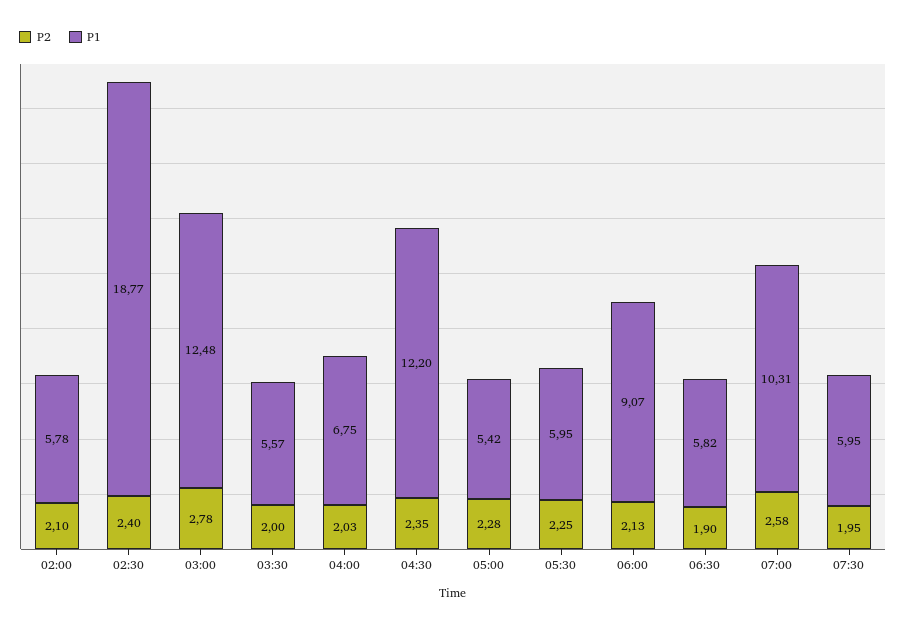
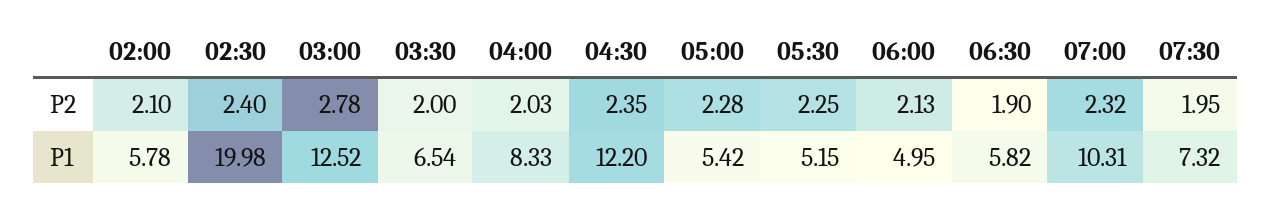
  {
    "P2": {
      "02:00": 2.1,
      "02:30": 2.4,
      "03:00": 2.78,
      "03:30": 2,
      "04:00": 2.03,
      "04:30": 2.35,
      "05:00": 2.28,
      "05:30": 2.25,
      "06:00": 2.13,
      "06:30": 1.9,
-     "07:00": 2.58,
+     "07:00": 2.32,
      "07:30": 1.95
    },
    "P1": {
      "02:00": 5.78,
-     "02:30": 18.77,
+     "02:30": 19.98,
-     "03:00": 12.48,
+     "03:00": 12.52,
-     "03:30": 5.57,
+     "03:30": 6.54,
-     "04:00": 6.75,
+     "04:00": 8.33,
      "04:30": 12.2,
      "05:00": 5.42,
-     "05:30": 5.95,
+     "05:30": 5.15,
-     "06:00": 9.07,
+     "06:00": 4.95,
      "06:30": 5.82,
      "07:00": 10.31,
-     "07:30": 5.95
+     "07:30": 7.32
    }
  }

